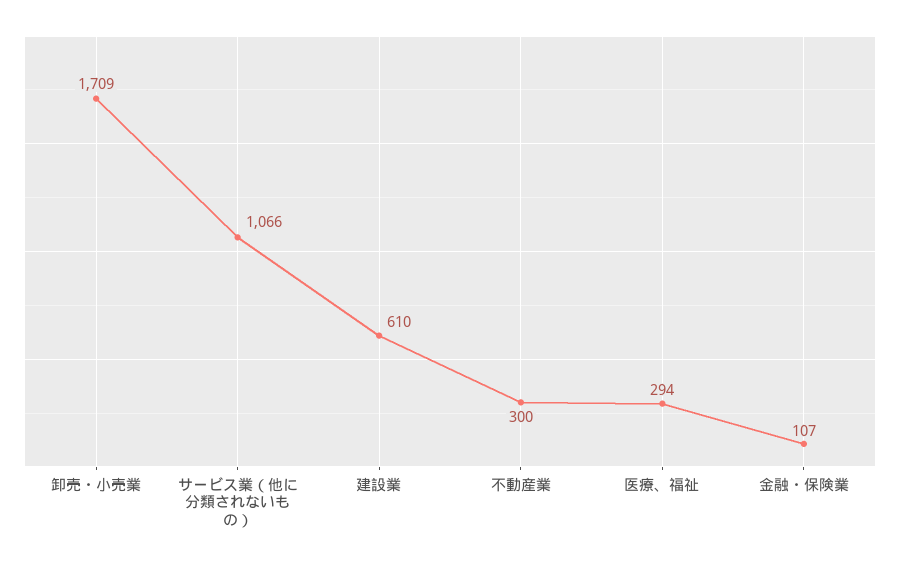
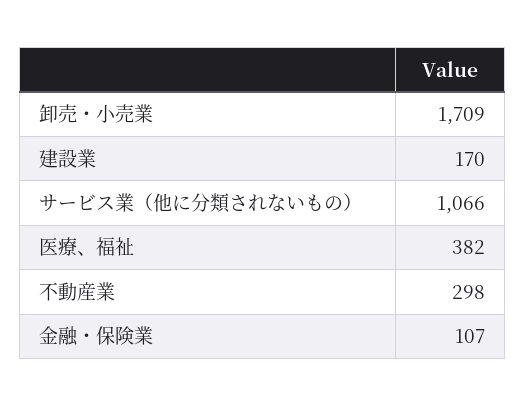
  {
    "卸売・小売業": 1709,
    "サービス業（他に分類されないもの）": 1066,
-   "建設業": 610,
+   "建設業": 170,
-   "不動産業": 300,
+   "不動産業": 298,
-   "医療、福祉": 294,
+   "医療、福祉": 382,
    "金融・保険業": 107
  }

